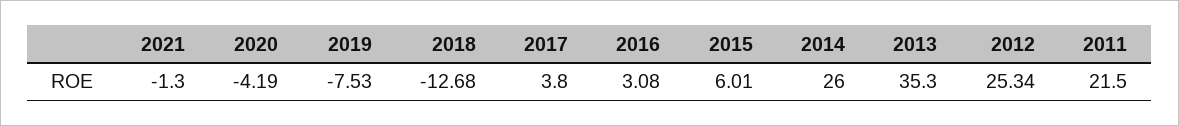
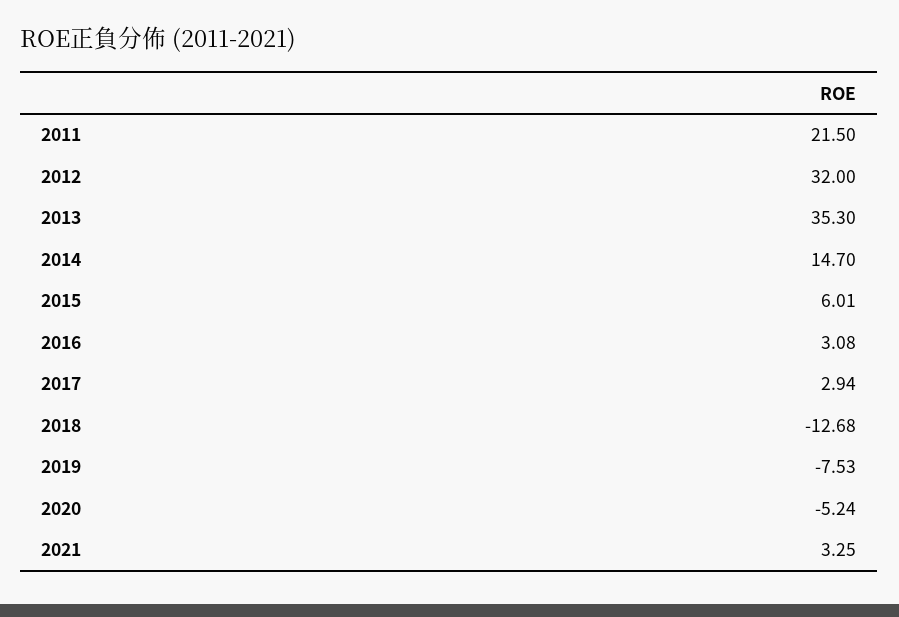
  {
-   "2021": -1.3,
+   "2021": 3.25,
-   "2020": -4.19,
+   "2020": -5.24,
    "2019": -7.53,
    "2018": -12.68,
-   "2017": 3.8,
+   "2017": 2.94,
    "2016": 3.08,
    "2015": 6.01,
-   "2014": 26,
+   "2014": 14.7,
    "2013": 35.3,
-   "2012": 25.34,
+   "2012": 32,
    "2011": 21.5
  }

